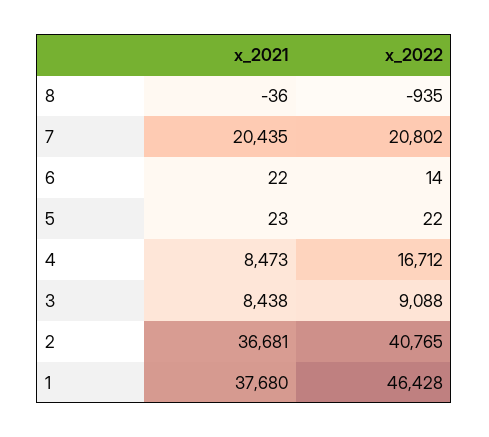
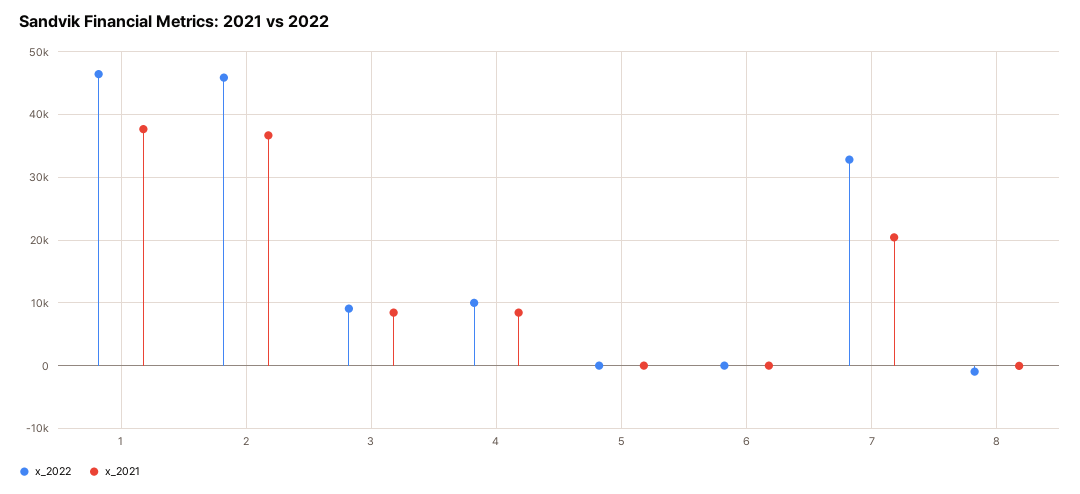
  {
    "x_2021": {
      "8": -36,
      "7": 20435,
      "6": 22,
      "5": 23,
      "4": 8473,
      "3": 8438,
      "2": 36681,
      "1": 37680
    },
    "x_2022": {
      "8": -935,
-     "7": 20802,
+     "7": 33000,
      "6": 14,
      "5": 22,
-     "4": 16712,
+     "4": 10000,
      "3": 9088,
-     "2": 40765,
+     "2": 46000,
      "1": 46428
    }
  }

